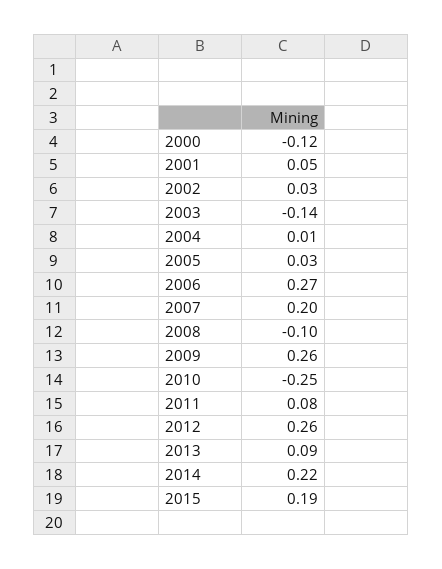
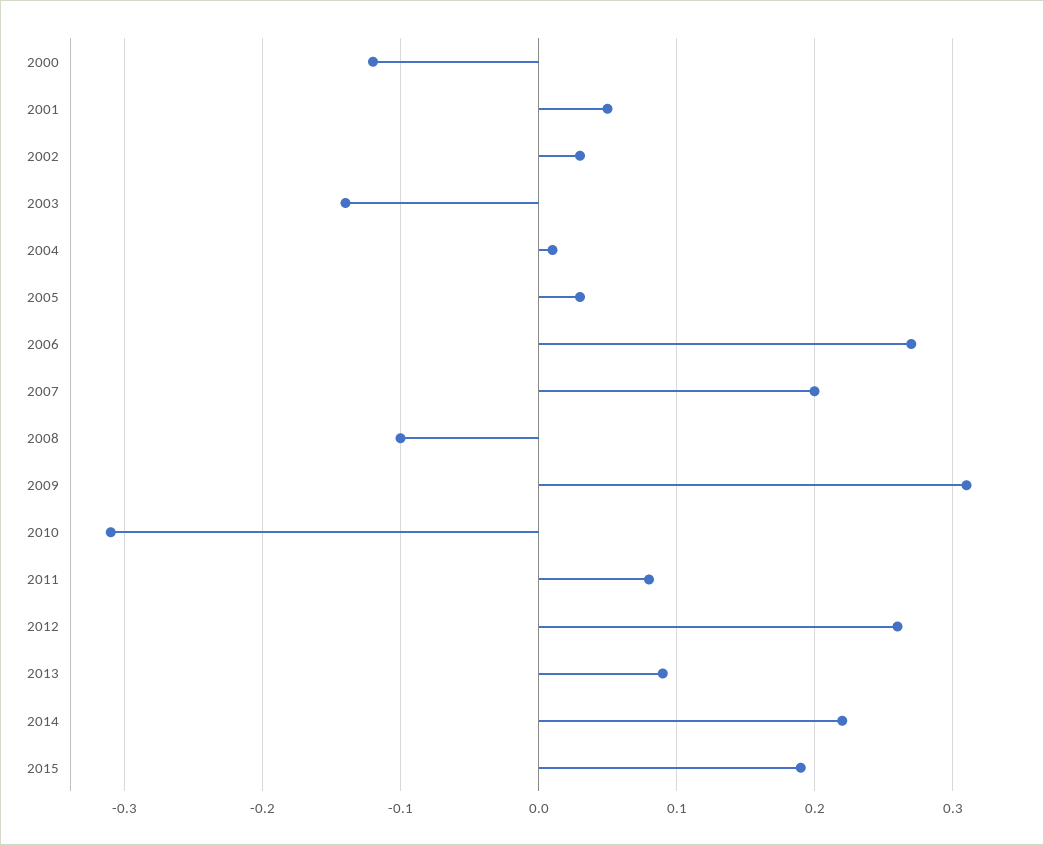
  {
    "2000": -0.12,
    "2001": 0.05,
    "2002": 0.03,
    "2003": -0.14,
    "2004": 0.01,
    "2005": 0.03,
    "2006": 0.27,
    "2007": 0.2,
    "2008": -0.1,
-   "2009": 0.26,
+   "2009": 0.31,
-   "2010": -0.25,
+   "2010": -0.31,
    "2011": 0.08,
    "2012": 0.26,
    "2013": 0.09,
    "2014": 0.22,
    "2015": 0.19
  }

